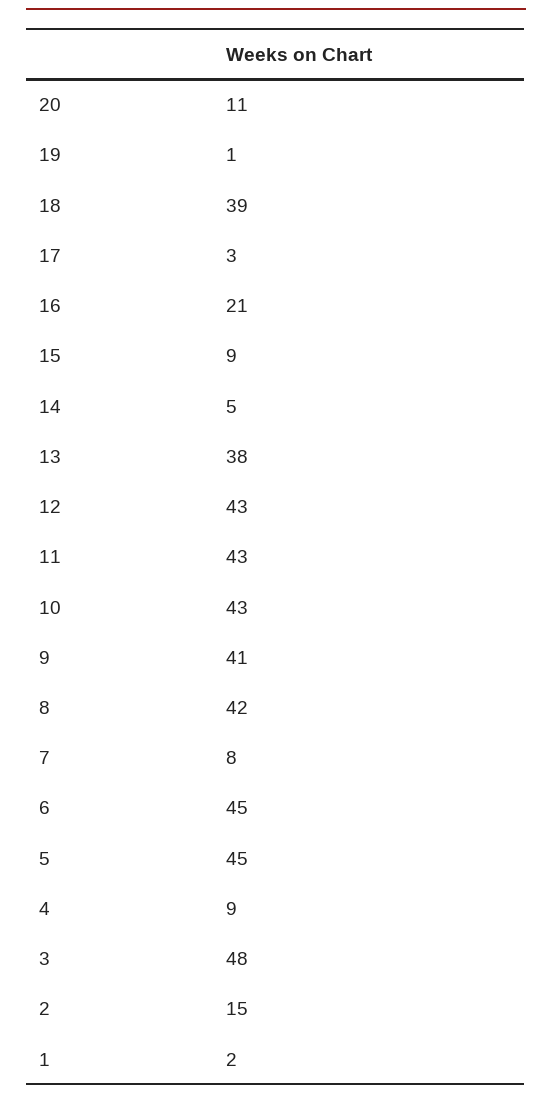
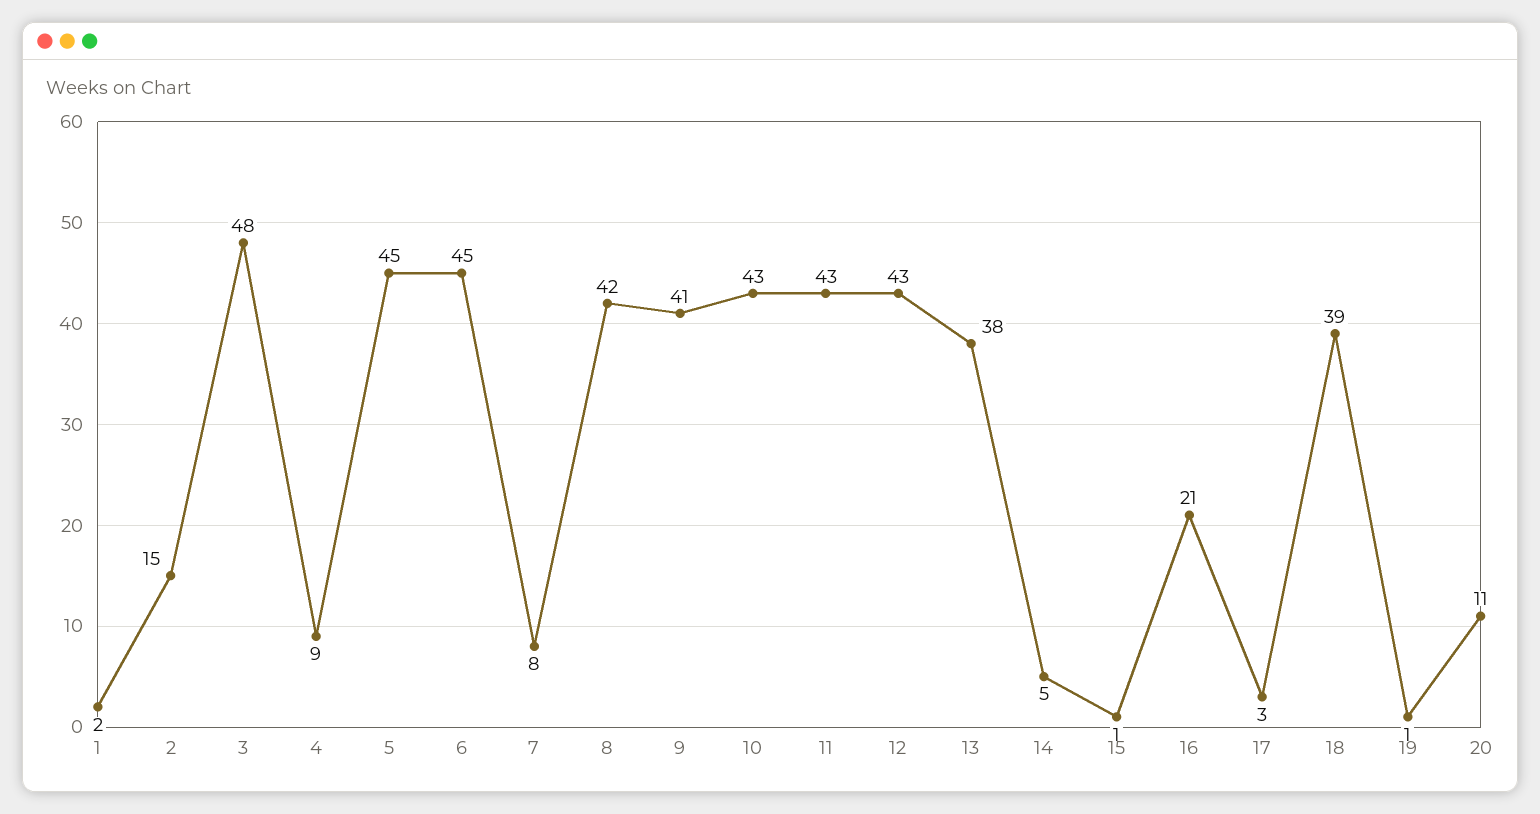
  {
    "20": 11,
    "19": 1,
    "18": 39,
    "17": 3,
    "16": 21,
-   "15": 9,
+   "15": 1,
    "14": 5,
    "13": 38,
    "12": 43,
    "11": 43,
    "10": 43,
    "9": 41,
    "8": 42,
    "7": 8,
    "6": 45,
    "5": 45,
    "4": 9,
    "3": 48,
    "2": 15,
    "1": 2
  }

